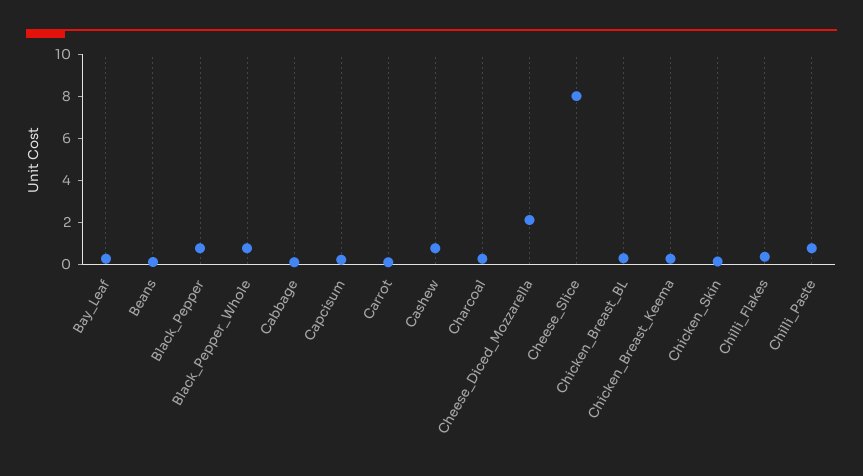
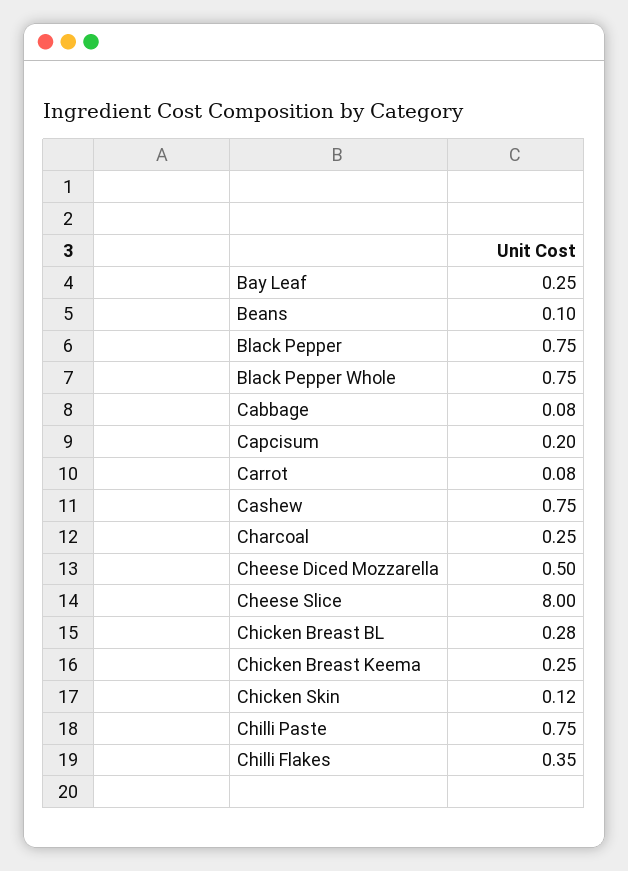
  {
    "Bay_Leaf": 0.25,
    "Beans": 0.1,
    "Black_Pepper": 0.75,
    "Black_Pepper_Whole": 0.75,
    "Cabbage": 0.08,
    "Capcisum": 0.2,
    "Carrot": 0.08,
    "Cashew": 0.75,
    "Charcoal": 0.25,
-   "Cheese_Diced_Mozzarella": 2,
+   "Cheese_Diced_Mozzarella": 0.5,
    "Cheese_Slice": 8,
    "Chicken_Breast_BL": 0.28,
    "Chicken_Breast_Keema": 0.25,
    "Chicken_Skin": 0.12,
    "Chilli_Flakes": 0.35,
    "Chilli_Paste": 0.75
  }

